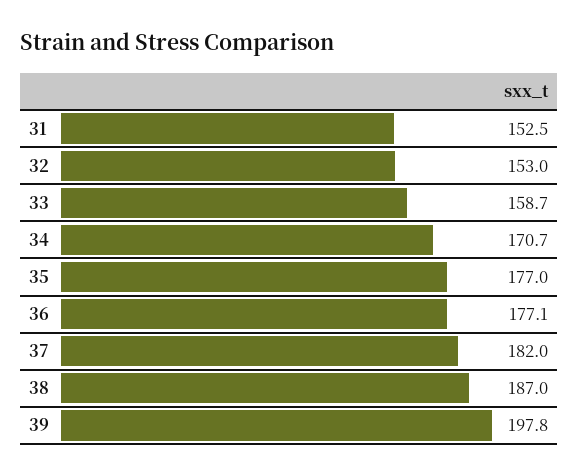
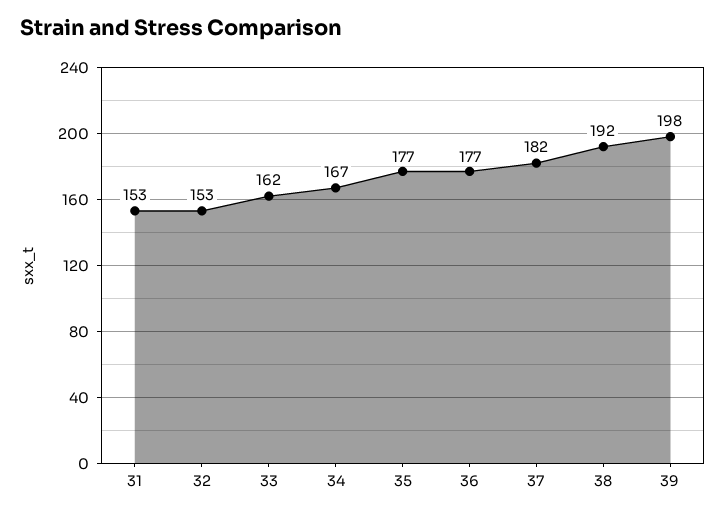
  {
    "31": 152.5,
    "32": 153,
-   "33": 158.7,
+   "33": 162,
-   "34": 170.7,
+   "34": 167,
    "35": 177,
    "36": 177.1,
    "37": 182,
-   "38": 187,
+   "38": 192,
    "39": 197.8
  }

